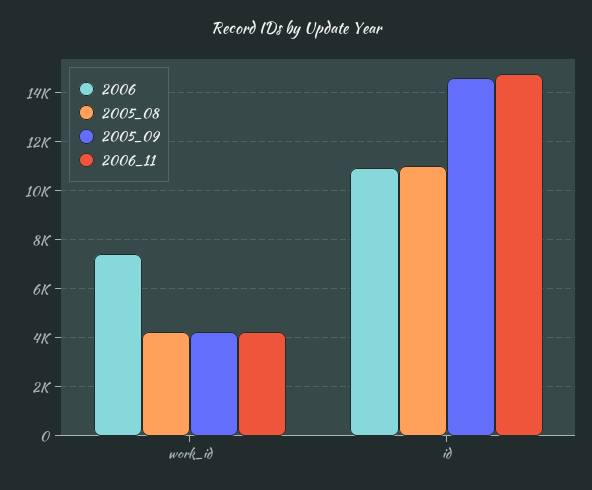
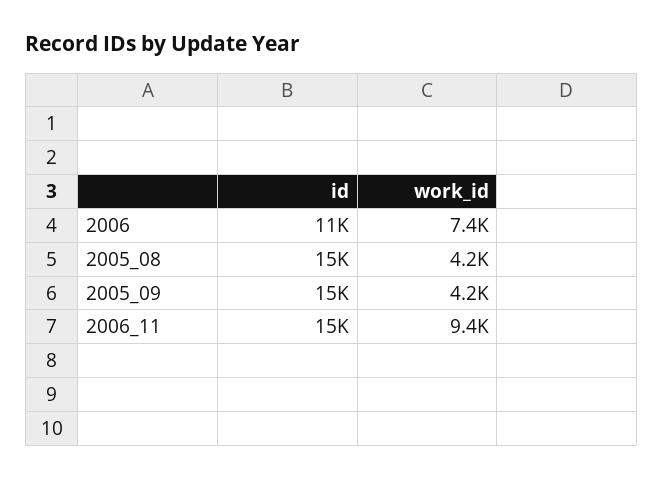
  {
    "2006": {
      "work_id": 7400,
      "id": 11000
    },
    "2005_08": {
      "work_id": 4200,
-     "id": 11000
+     "id": 15000
    },
    "2005_09": {
      "work_id": 4200,
      "id": 15000
    },
    "2006_11": {
-     "work_id": 4250,
+     "work_id": 9400,
      "id": 15000
    }
  }

